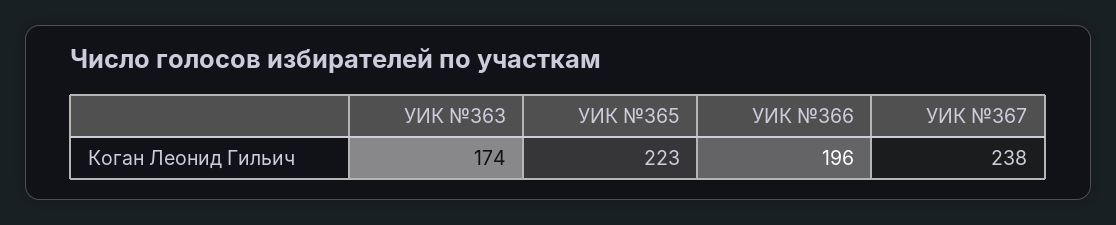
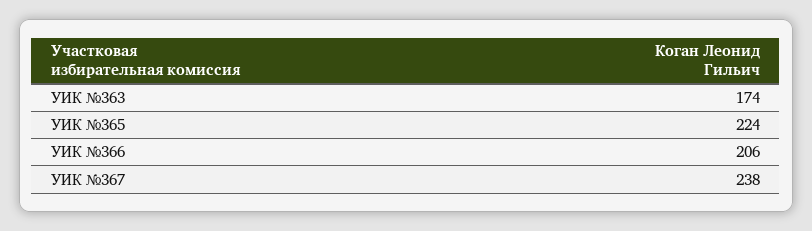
  {
    "УИК №363": 174,
-   "УИК №365": 223,
+   "УИК №365": 224,
-   "УИК №366": 196,
+   "УИК №366": 206,
    "УИК №367": 238
  }

